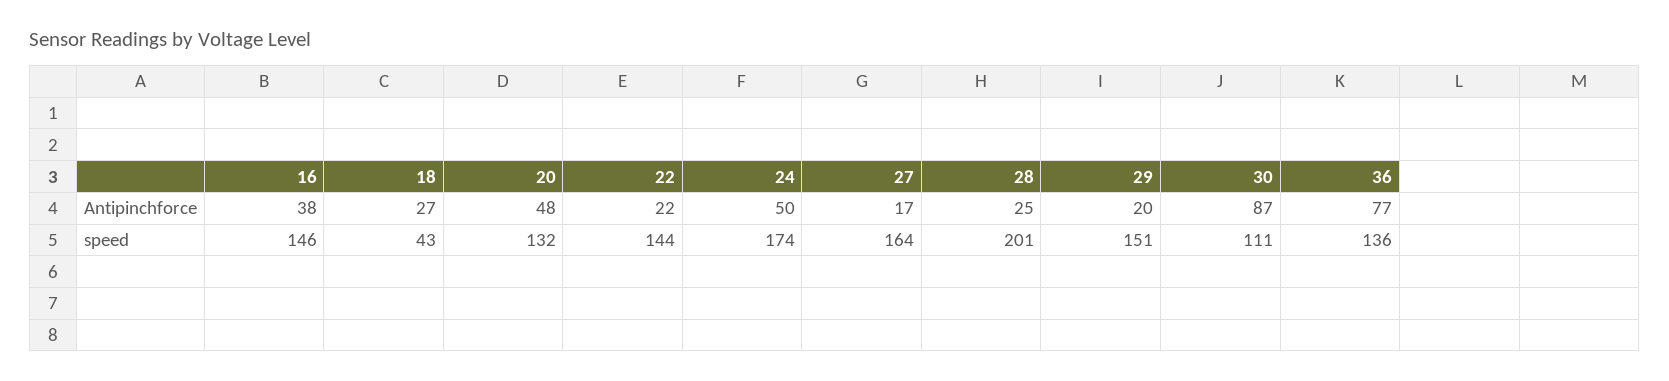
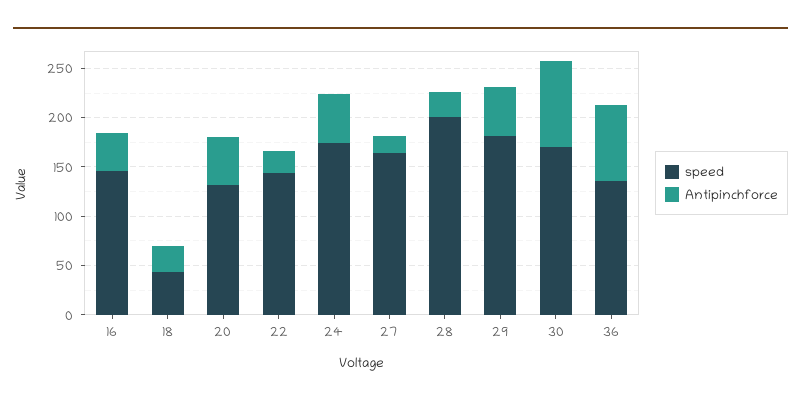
  {
    "Antipinchforce": {
      "16": 38,
      "18": 27,
      "20": 48,
      "22": 22,
      "24": 50,
      "27": 17,
      "28": 25,
-     "29": 20,
+     "29": 50,
      "30": 87,
      "36": 77
    },
    "speed": {
      "16": 146,
      "18": 43,
      "20": 132,
      "22": 144,
      "24": 174,
      "27": 164,
      "28": 201,
-     "29": 151,
+     "29": 180,
-     "30": 111,
+     "30": 170,
      "36": 136
    }
  }

